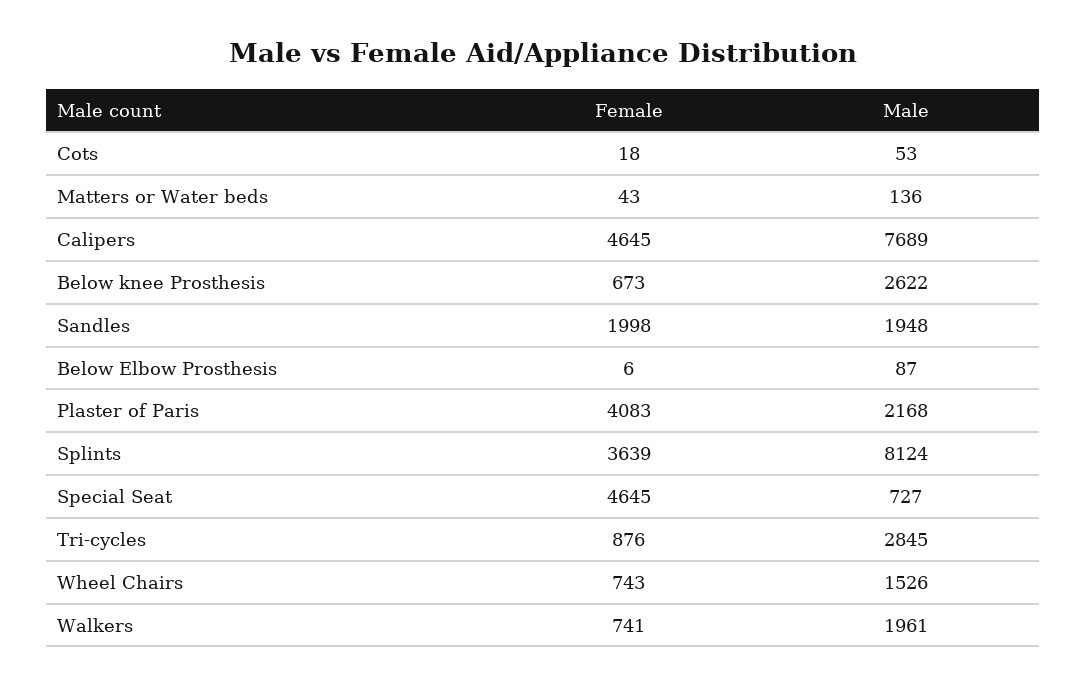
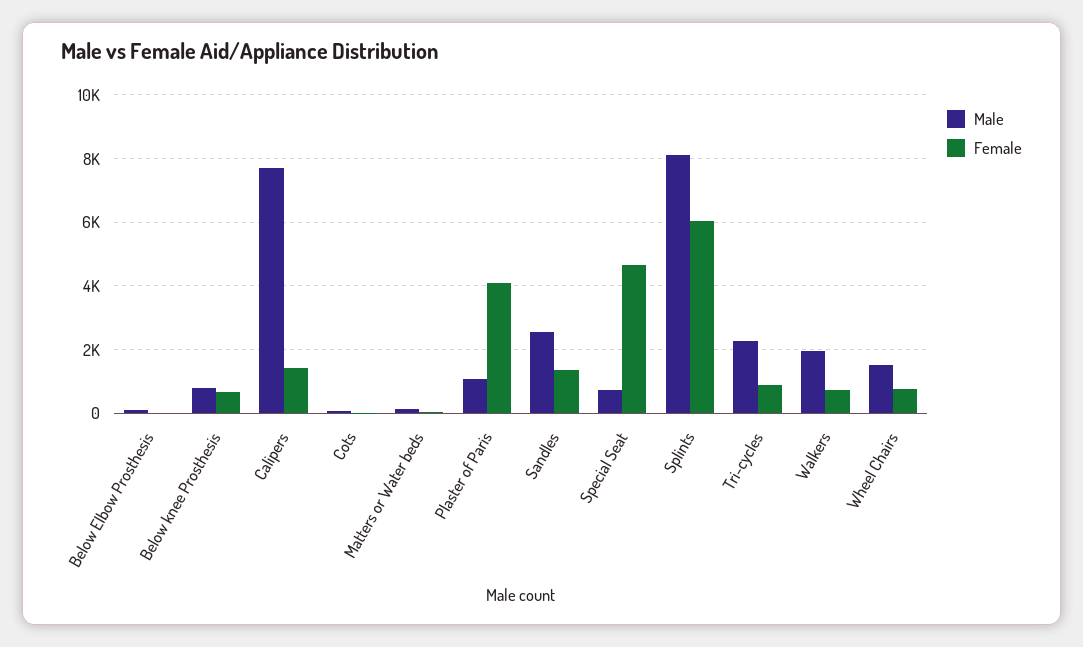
  {
    "Female": {
      "Cots": 18,
      "Matters or Water beds": 43,
-     "Calipers": 4645,
+     "Calipers": 1400,
      "Below knee Prosthesis": 673,
-     "Sandles": 1998,
+     "Sandles": 1400,
      "Below Elbow Prosthesis": 6,
      "Plaster of Paris": 4083,
-     "Splints": 3639,
+     "Splints": 6000,
      "Special Seat": 4645,
      "Tri-cycles": 876,
      "Wheel Chairs": 743,
      "Walkers": 741
    },
    "Male": {
      "Cots": 53,
      "Matters or Water beds": 136,
      "Calipers": 7689,
-     "Below knee Prosthesis": 2622,
+     "Below knee Prosthesis": 800,
-     "Sandles": 1948,
+     "Sandles": 2600,
      "Below Elbow Prosthesis": 87,
-     "Plaster of Paris": 2168,
+     "Plaster of Paris": 1000,
      "Splints": 8124,
      "Special Seat": 727,
-     "Tri-cycles": 2845,
+     "Tri-cycles": 2200,
      "Wheel Chairs": 1526,
      "Walkers": 1961
    }
  }

